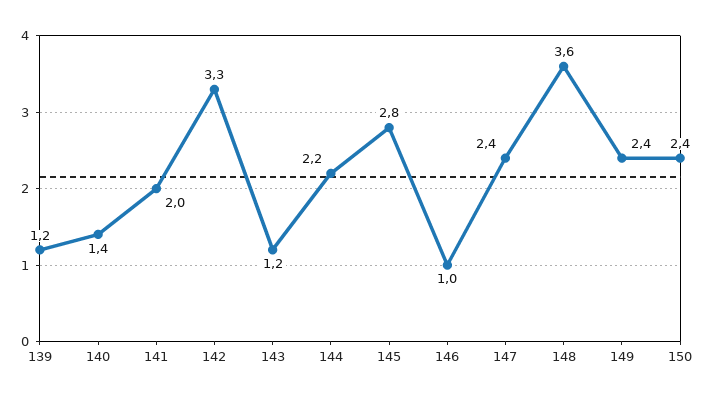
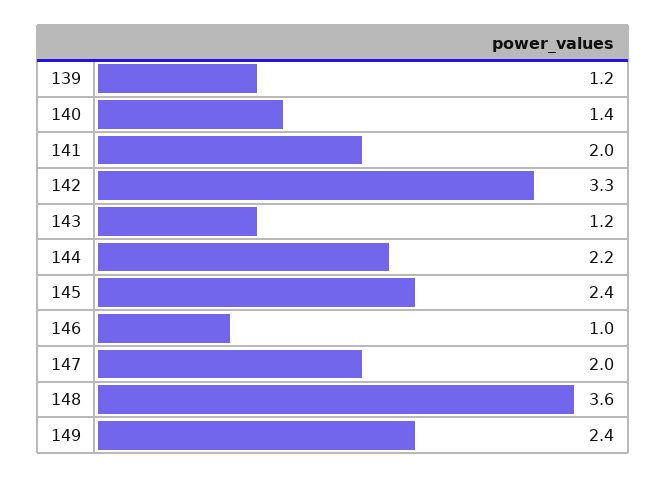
  {
    "139": 1.2,
    "140": 1.4,
    "141": 2,
    "142": 3.3,
    "143": 1.2,
    "144": 2.2,
-   "145": 2.8,
+   "145": 2.4,
    "146": 1,
-   "147": 2.4,
+   "147": 2,
    "148": 3.6,
-   "149": 2.4,
+   "149": 2.4
-   "150": 2.4
  }

